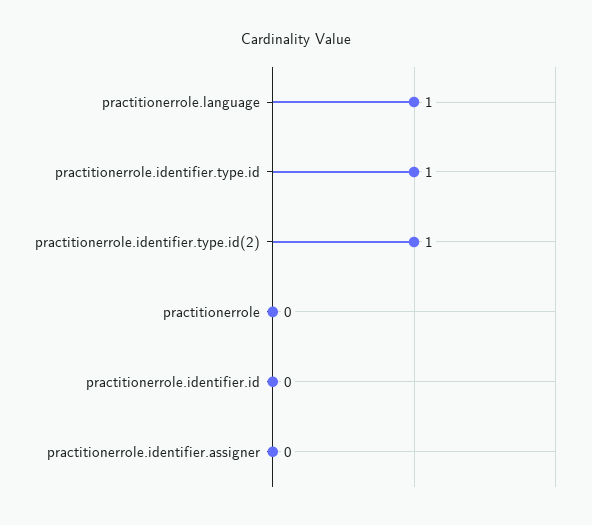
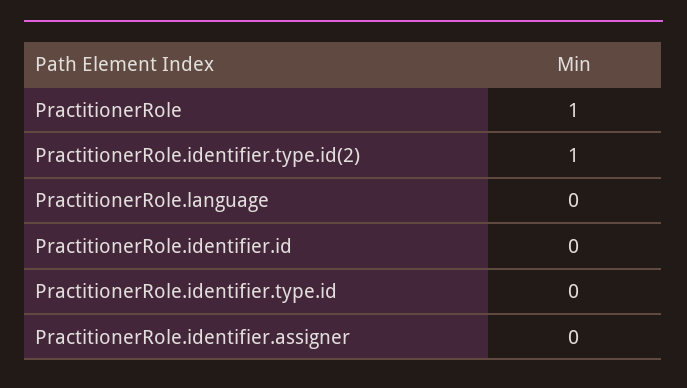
  {
-   "practitionerrole.language": 1,
+   "practitionerrole.language": 0,
-   "practitionerrole.identifier.type.id": 1,
+   "practitionerrole.identifier.type.id": 0,
    "practitionerrole.identifier.type.id(2)": 1,
-   "practitionerrole": 0,
+   "practitionerrole": 1,
    "practitionerrole.identifier.id": 0,
    "practitionerrole.identifier.assigner": 0
  }

